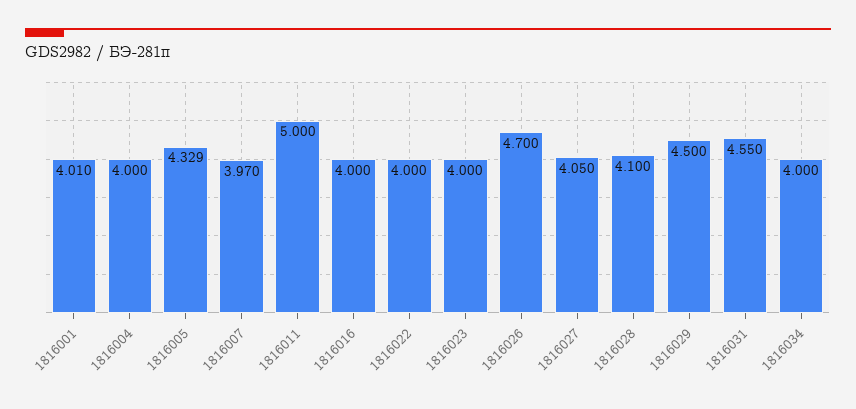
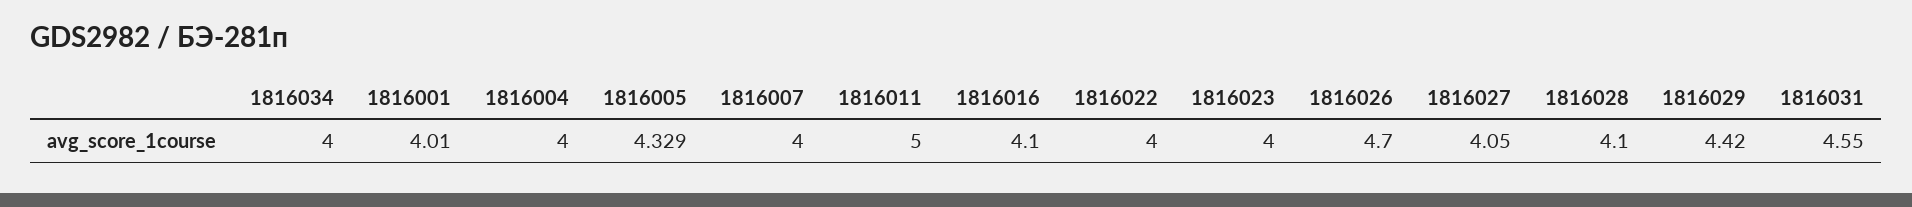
  {
    "1816001": 4.01,
    "1816004": 4,
    "1816005": 4.329,
-   "1816007": 3.97,
+   "1816007": 4,
    "1816011": 5,
-   "1816016": 4,
+   "1816016": 4.1,
    "1816022": 4,
    "1816023": 4,
    "1816026": 4.7,
    "1816027": 4.05,
    "1816028": 4.1,
-   "1816029": 4.5,
+   "1816029": 4.42,
    "1816031": 4.55,
    "1816034": 4
  }

